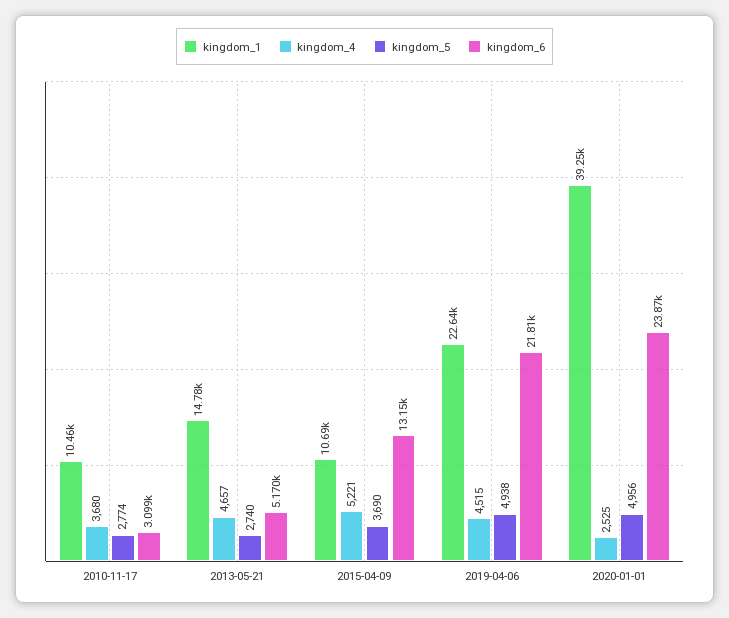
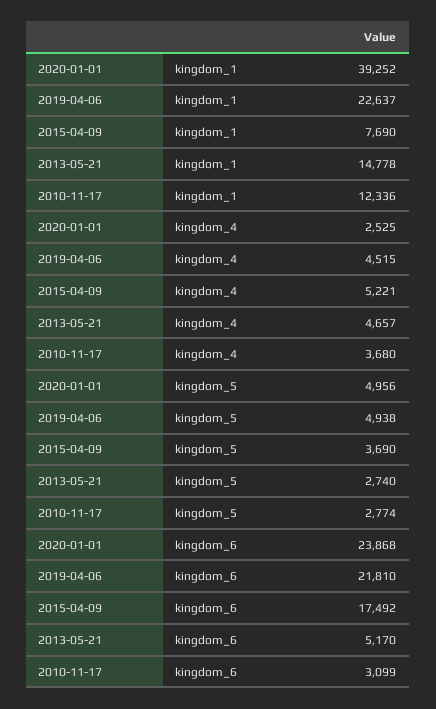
  {
    "kingdom_1": {
-     "2010-11-17": 10460,
+     "2010-11-17": 12336,
      "2013-05-21": 14778,
-     "2015-04-09": 10690,
+     "2015-04-09": 7690,
      "2019-04-06": 22637,
      "2020-01-01": 39252
    },
    "kingdom_4": {
      "2010-11-17": 3680,
      "2013-05-21": 4657,
      "2015-04-09": 5221,
      "2019-04-06": 4515,
      "2020-01-01": 2525
    },
    "kingdom_5": {
      "2010-11-17": 2774,
      "2013-05-21": 2740,
      "2015-04-09": 3690,
      "2019-04-06": 4938,
      "2020-01-01": 4956
    },
    "kingdom_6": {
      "2010-11-17": 3099,
      "2013-05-21": 5170,
-     "2015-04-09": 13150,
+     "2015-04-09": 17492,
      "2019-04-06": 21810,
      "2020-01-01": 23868
    }
  }

